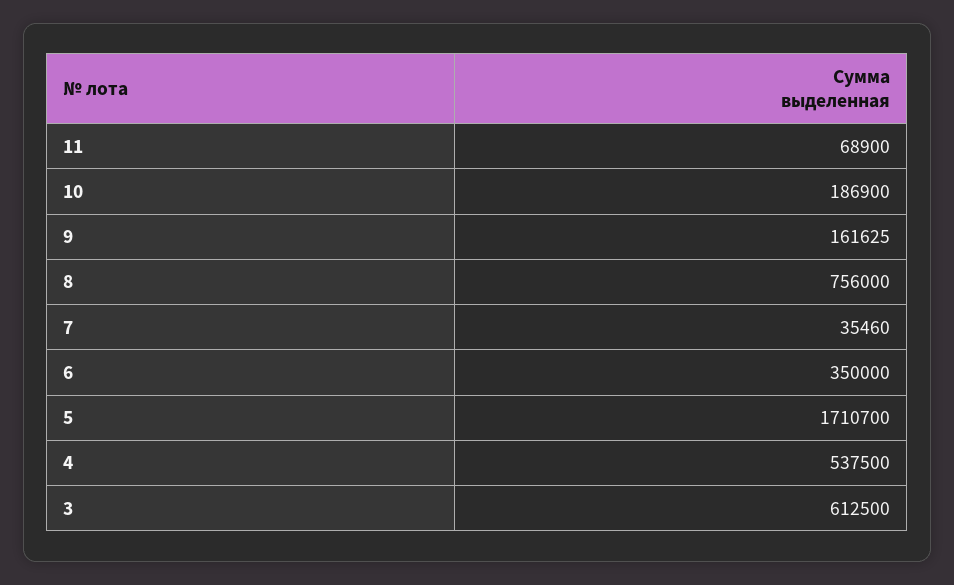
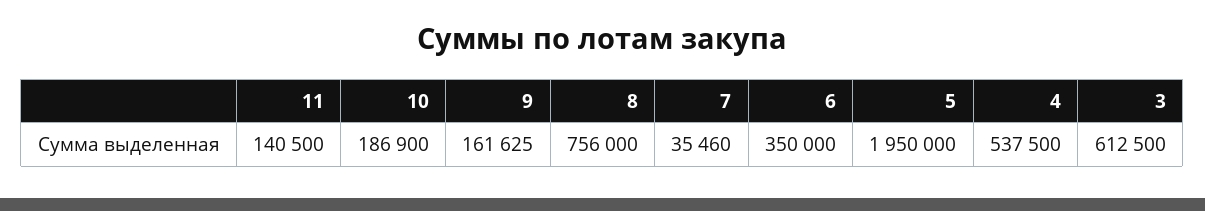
  {
-   "11": 68900,
+   "11": 140500,
    "10": 186900,
    "9": 161625,
    "8": 756000,
    "7": 35460,
    "6": 350000,
-   "5": 1710700,
+   "5": 1950000,
    "4": 537500,
    "3": 612500
  }

